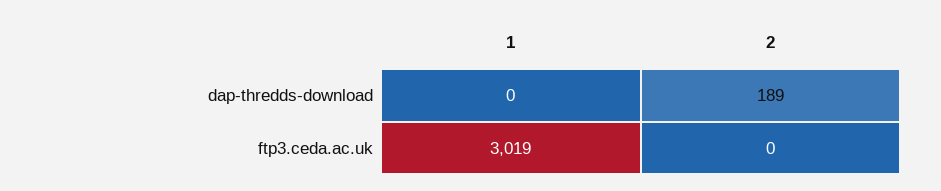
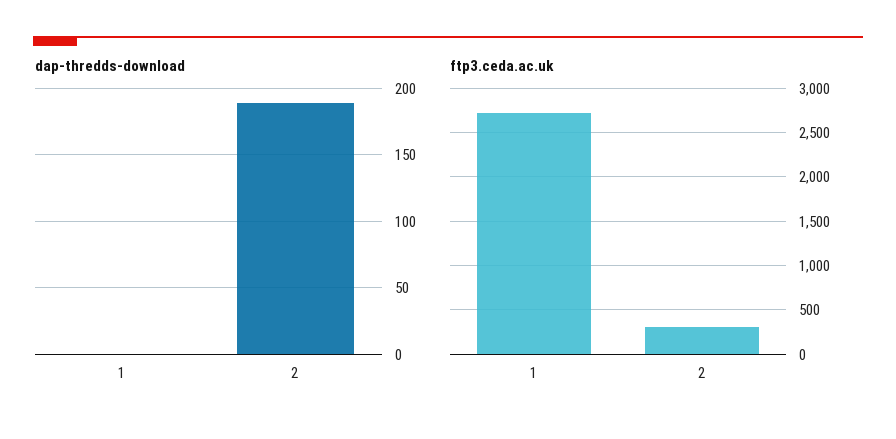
  {
    "dap-thredds-download": {
      "1": 0,
      "2": 189
    },
    "ftp3.ceda.ac.uk": {
-     "1": 3019,
+     "1": 2700,
-     "2": 0
+     "2": 300
    }
  }

